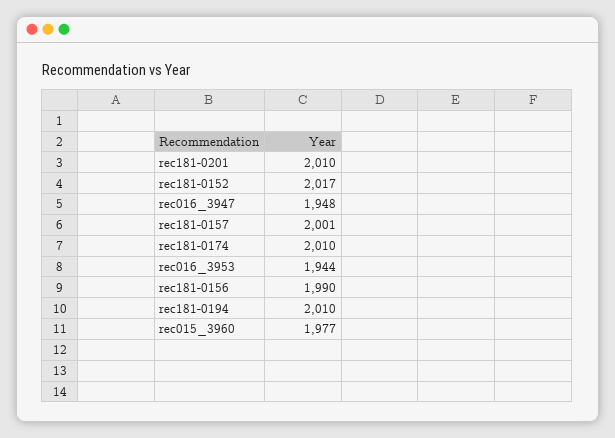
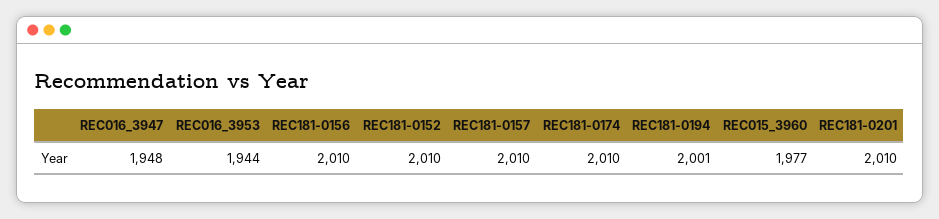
  {
    "rec181-0201": 2010,
-   "rec181-0152": 2017,
+   "rec181-0152": 2010,
    "rec016_3947": 1948,
-   "rec181-0157": 2001,
+   "rec181-0157": 2010,
    "rec181-0174": 2010,
    "rec016_3953": 1944,
-   "rec181-0156": 1990,
+   "rec181-0156": 2010,
-   "rec181-0194": 2010,
+   "rec181-0194": 2001,
    "rec015_3960": 1977
  }

